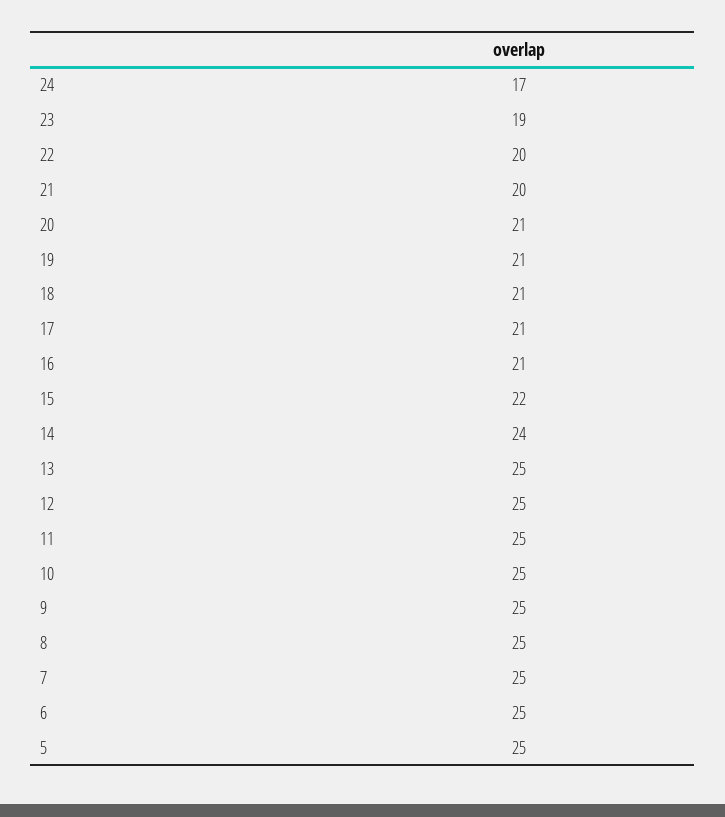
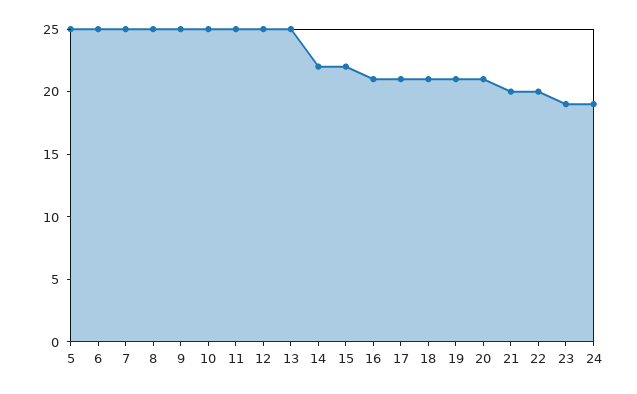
  {
-   "24": 17,
+   "24": 19,
    "23": 19,
    "22": 20,
    "21": 20,
    "20": 21,
    "19": 21,
    "18": 21,
    "17": 21,
    "16": 21,
    "15": 22,
-   "14": 24,
+   "14": 22,
    "13": 25,
    "12": 25,
    "11": 25,
    "10": 25,
    "9": 25,
    "8": 25,
    "7": 25,
    "6": 25,
    "5": 25
  }

